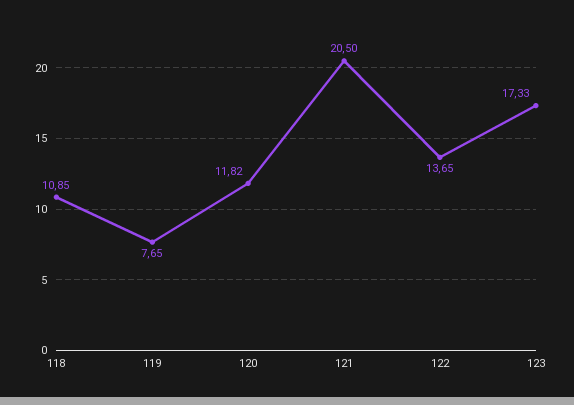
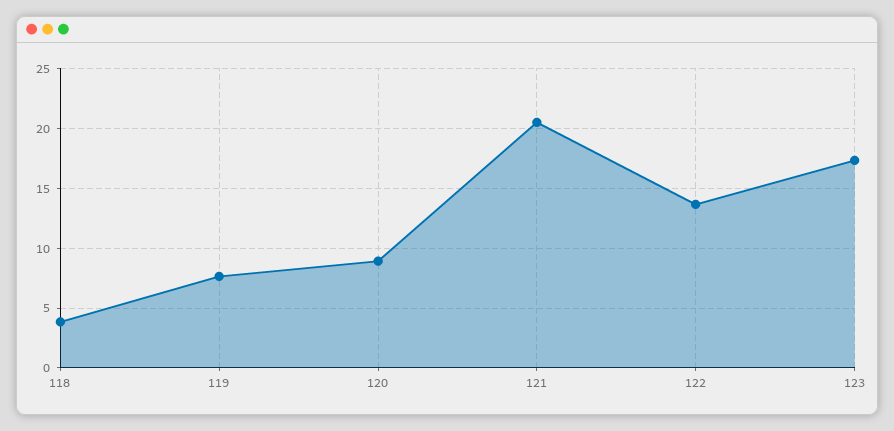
  {
-   "118": 10.85,
+   "118": 4,
    "119": 7.65,
-   "120": 11.82,
+   "120": 9,
    "121": 20.5,
    "122": 13.65,
    "123": 17.33
  }

